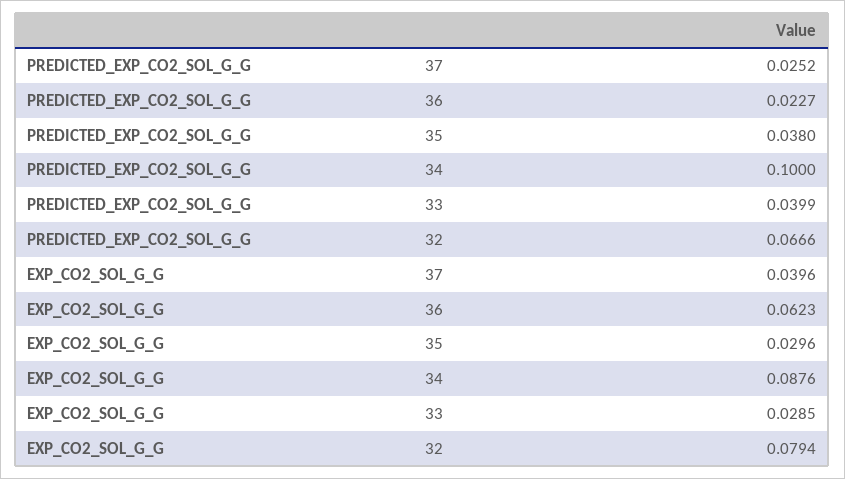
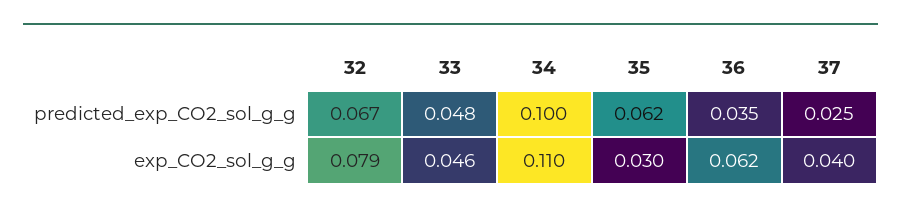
  {
    "PREDICTED_EXP_CO2_SOL_G_G": {
      "37": 0.0252,
-     "36": 0.0227,
+     "36": 0.035,
-     "35": 0.038,
+     "35": 0.062,
      "34": 0.1,
-     "33": 0.0399,
+     "33": 0.048,
      "32": 0.0666
    },
    "EXP_CO2_SOL_G_G": {
      "37": 0.0396,
      "36": 0.0623,
      "35": 0.0296,
-     "34": 0.0876,
+     "34": 0.11,
-     "33": 0.0285,
+     "33": 0.046,
      "32": 0.0794
    }
  }

